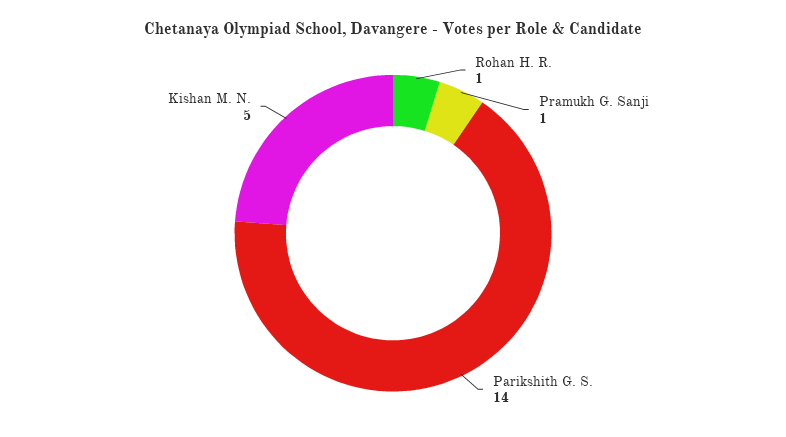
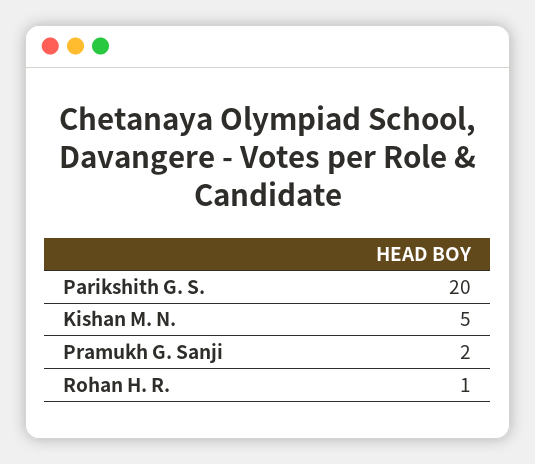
  {
    "Rohan H. R.": 1,
-   "Pramukh G. Sanji": 1,
+   "Pramukh G. Sanji": 2,
-   "Parikshith G. S.": 14,
+   "Parikshith G. S.": 20,
    "Kishan M. N.": 5
  }

